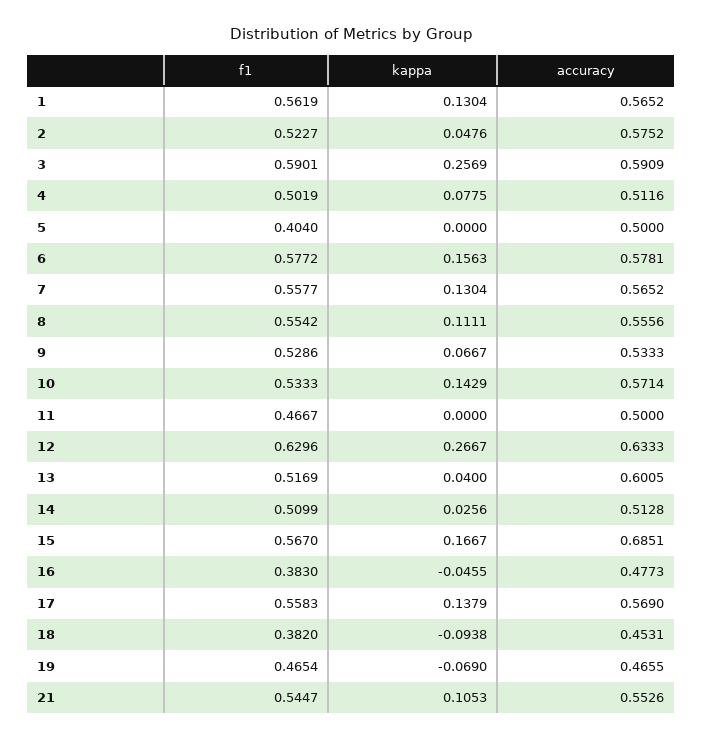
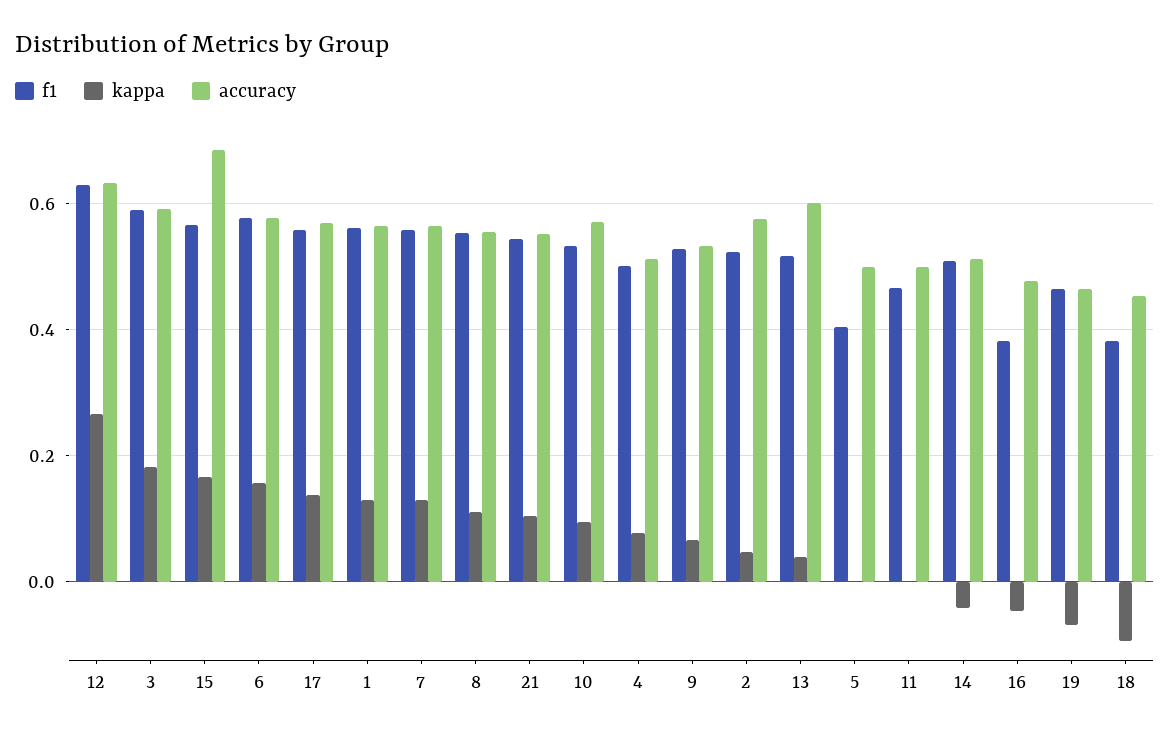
  {
    "f1": {
      "1": 0.5619,
      "2": 0.5227,
      "3": 0.5901,
      "4": 0.5019,
      "5": 0.404,
      "6": 0.5772,
      "7": 0.5577,
      "8": 0.5542,
      "9": 0.5286,
      "10": 0.5333,
      "11": 0.4667,
      "12": 0.6296,
      "13": 0.5169,
      "14": 0.5099,
      "15": 0.567,
      "16": 0.383,
      "17": 0.5583,
      "18": 0.382,
      "19": 0.4654,
      "21": 0.5447
    },
    "kappa": {
      "1": 0.1304,
      "2": 0.0476,
-     "3": 0.2569,
+     "3": 0.18,
      "4": 0.0775,
      "5": 0,
      "6": 0.1563,
      "7": 0.1304,
      "8": 0.1111,
      "9": 0.0667,
-     "10": 0.1429,
+     "10": 0.1,
      "11": 0,
      "12": 0.2667,
      "13": 0.04,
-     "14": 0.0256,
+     "14": -0.04,
      "15": 0.1667,
      "16": -0.0455,
      "17": 0.1379,
      "18": -0.0938,
      "19": -0.069,
      "21": 0.1053
    },
    "accuracy": {
      "1": 0.5652,
      "2": 0.5752,
      "3": 0.5909,
      "4": 0.5116,
      "5": 0.5,
      "6": 0.5781,
      "7": 0.5652,
      "8": 0.5556,
      "9": 0.5333,
      "10": 0.5714,
      "11": 0.5,
      "12": 0.6333,
      "13": 0.6005,
      "14": 0.5128,
      "15": 0.6851,
      "16": 0.4773,
      "17": 0.569,
      "18": 0.4531,
      "19": 0.4655,
      "21": 0.5526
    }
  }

